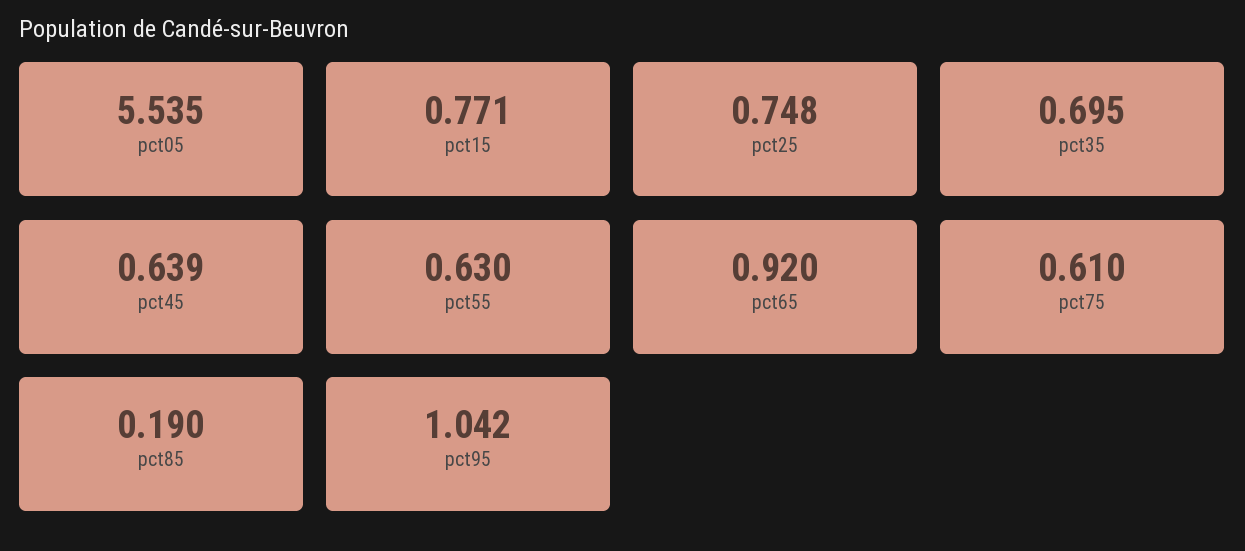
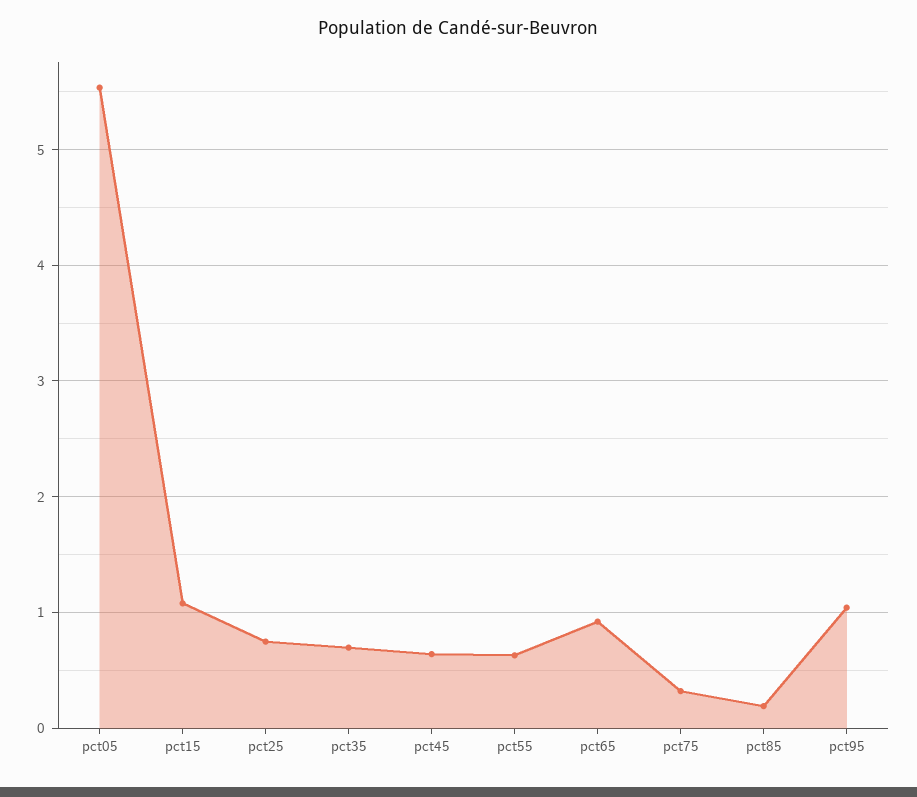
  {
    "pct05": 5.535,
-   "pct15": 0.771,
+   "pct15": 1.1,
    "pct25": 0.748,
    "pct35": 0.695,
    "pct45": 0.639,
    "pct55": 0.63,
    "pct65": 0.92,
-   "pct75": 0.61,
+   "pct75": 0.3,
    "pct85": 0.19,
    "pct95": 1.042
  }

